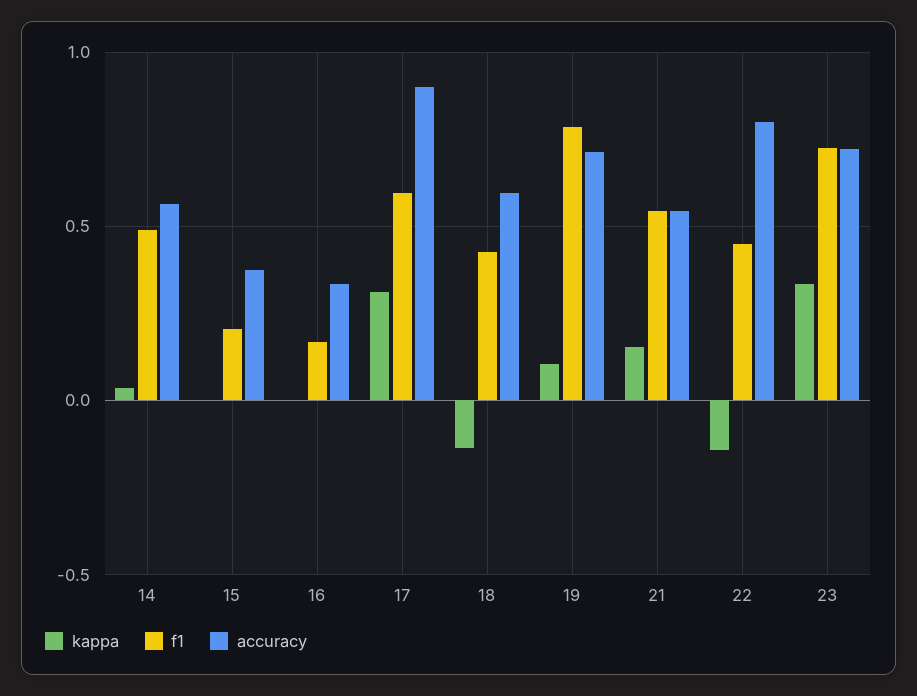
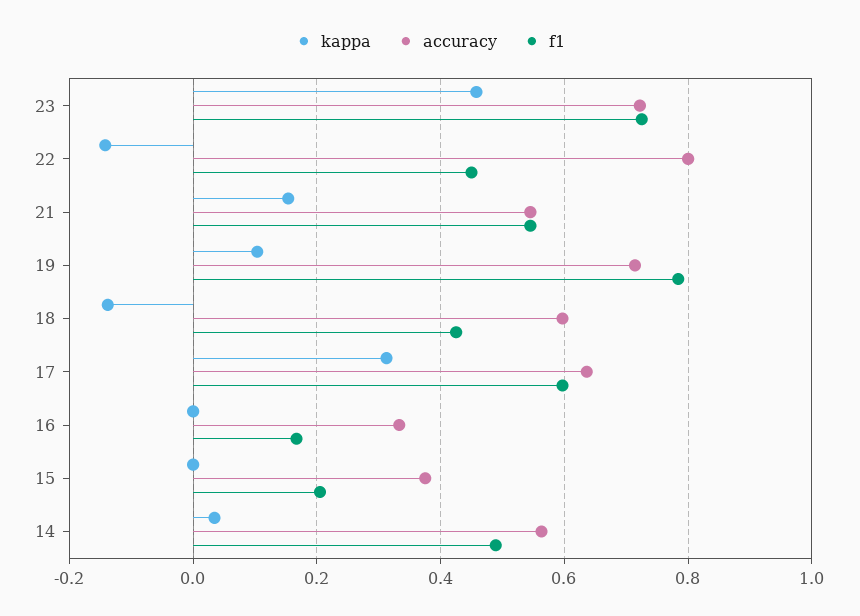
  {
    "kappa": {
      "14": 0.04,
      "15": 0,
      "16": 0,
      "17": 0.32,
      "18": -0.14,
      "19": 0.1,
      "21": 0.16,
      "22": -0.14,
-     "23": 0.35
+     "23": 0.46
    },
    "f1": {
      "14": 0.48,
      "15": 0.2,
      "16": 0.16,
      "17": 0.6,
      "18": 0.42,
      "19": 0.78,
      "21": 0.54,
      "22": 0.46,
      "23": 0.72
    },
    "accuracy": {
      "14": 0.56,
      "15": 0.38,
      "16": 0.34,
-     "17": 0.9,
+     "17": 0.64,
      "18": 0.6,
      "19": 0.72,
      "21": 0.54,
      "22": 0.8,
      "23": 0.72
    }
  }

